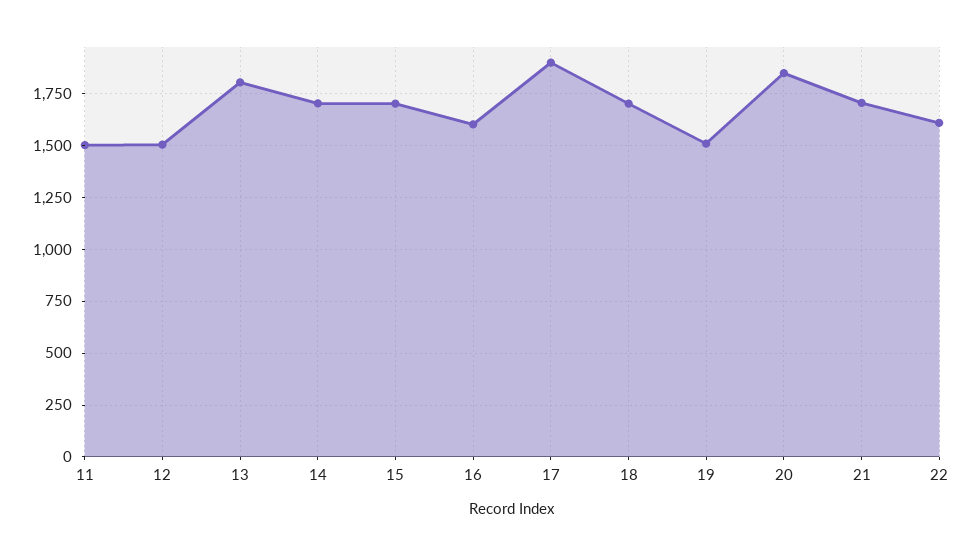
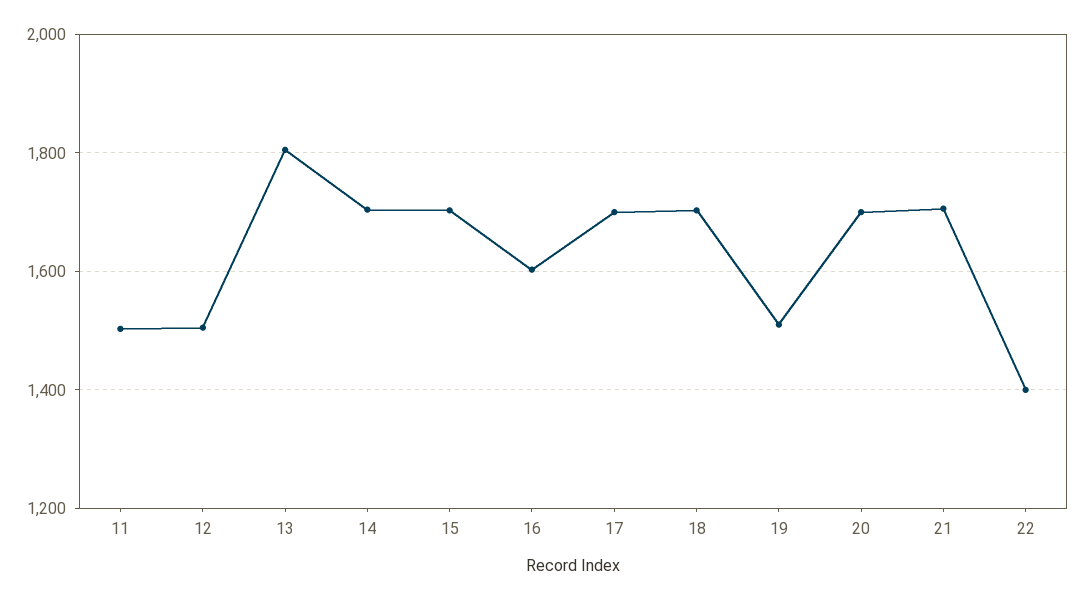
  {
    "11": 1500,
    "12": 1500,
    "13": 1800,
    "14": 1700,
    "15": 1700,
    "16": 1600,
-   "17": 1900,
+   "17": 1700,
    "18": 1700,
    "19": 1520,
-   "20": 1850,
+   "20": 1700,
    "21": 1700,
-   "22": 1600
+   "22": 1400
  }

